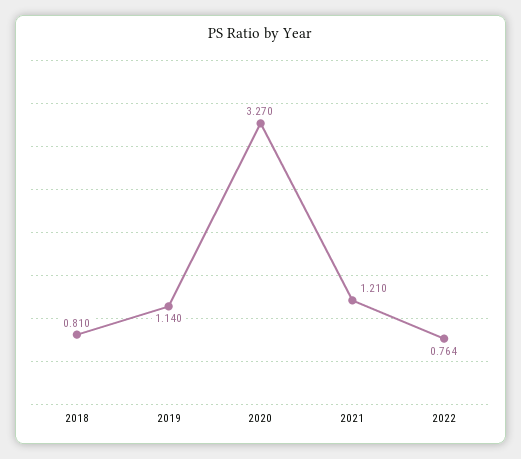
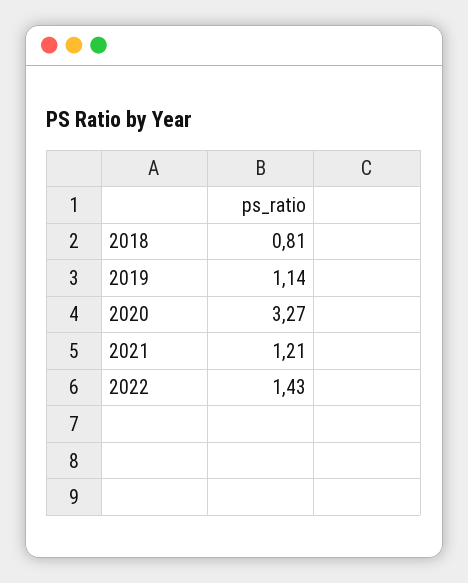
  {
    "2018": 0.81,
    "2019": 1.14,
    "2020": 3.27,
    "2021": 1.21,
-   "2022": 0.764
+   "2022": 1.43
  }

